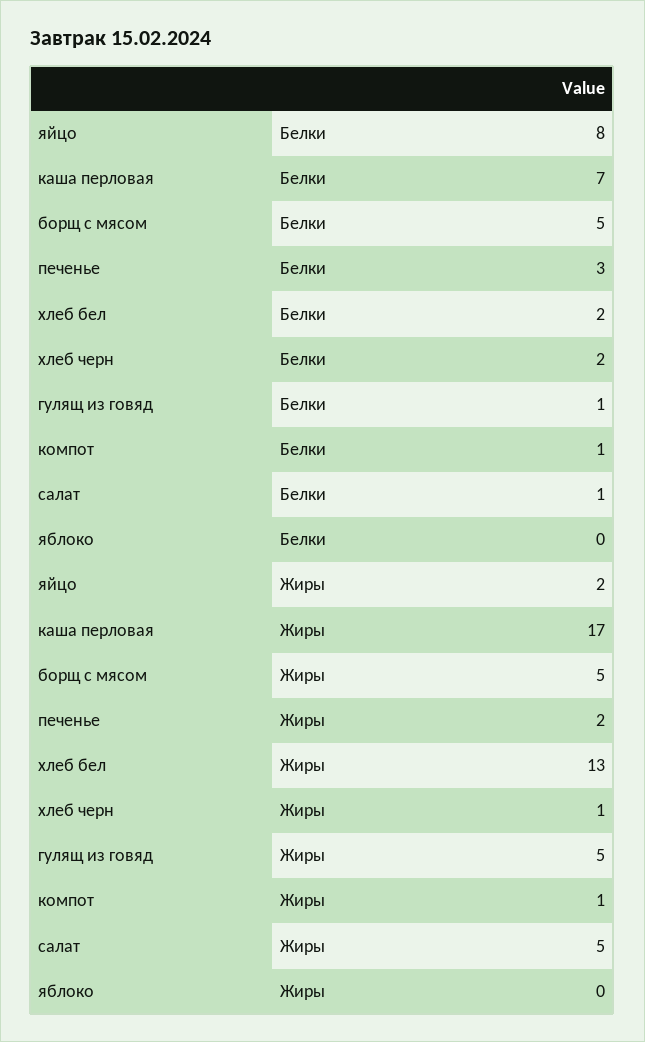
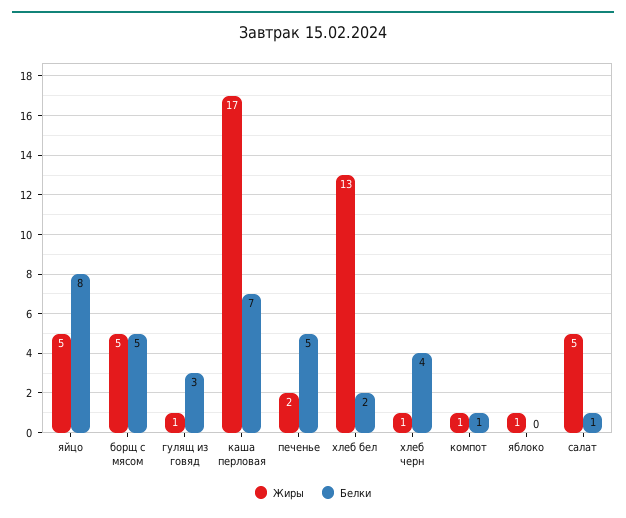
  {
    "Белки": {
      "яйцо": 8,
      "каша перловая": 7,
      "борщ с мясом": 5,
-     "печенье": 3,
+     "печенье": 5,
      "хлеб бел": 2,
-     "хлеб черн": 2,
+     "хлеб черн": 4,
-     "гулящ из говяд": 1,
+     "гулящ из говяд": 3,
      "компот": 1,
      "салат": 1,
      "яблоко": 0
    },
    "Жиры": {
-     "яйцо": 2,
+     "яйцо": 5,
      "каша перловая": 17,
      "борщ с мясом": 5,
      "печенье": 2,
      "хлеб бел": 13,
      "хлеб черн": 1,
-     "гулящ из говяд": 5,
+     "гулящ из говяд": 1,
      "компот": 1,
      "салат": 5,
-     "яблоко": 0
+     "яблоко": 1
    }
  }

